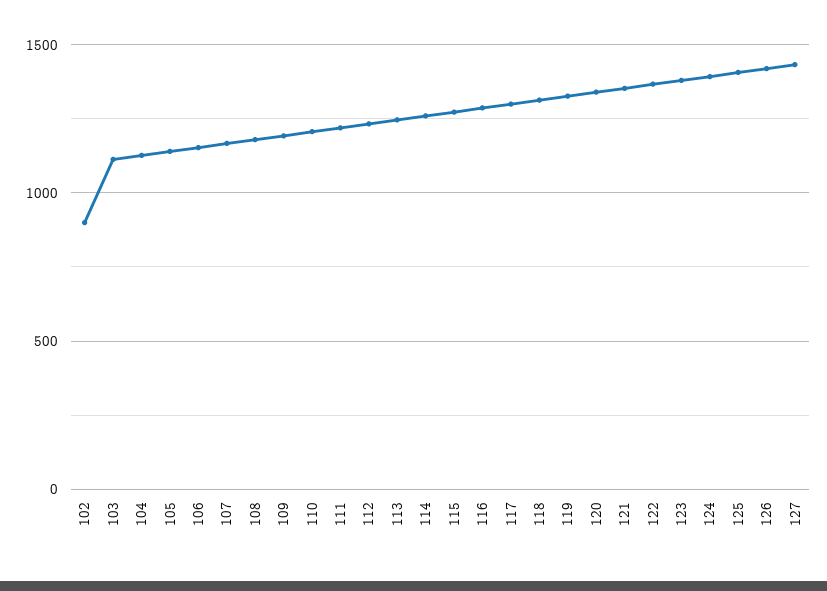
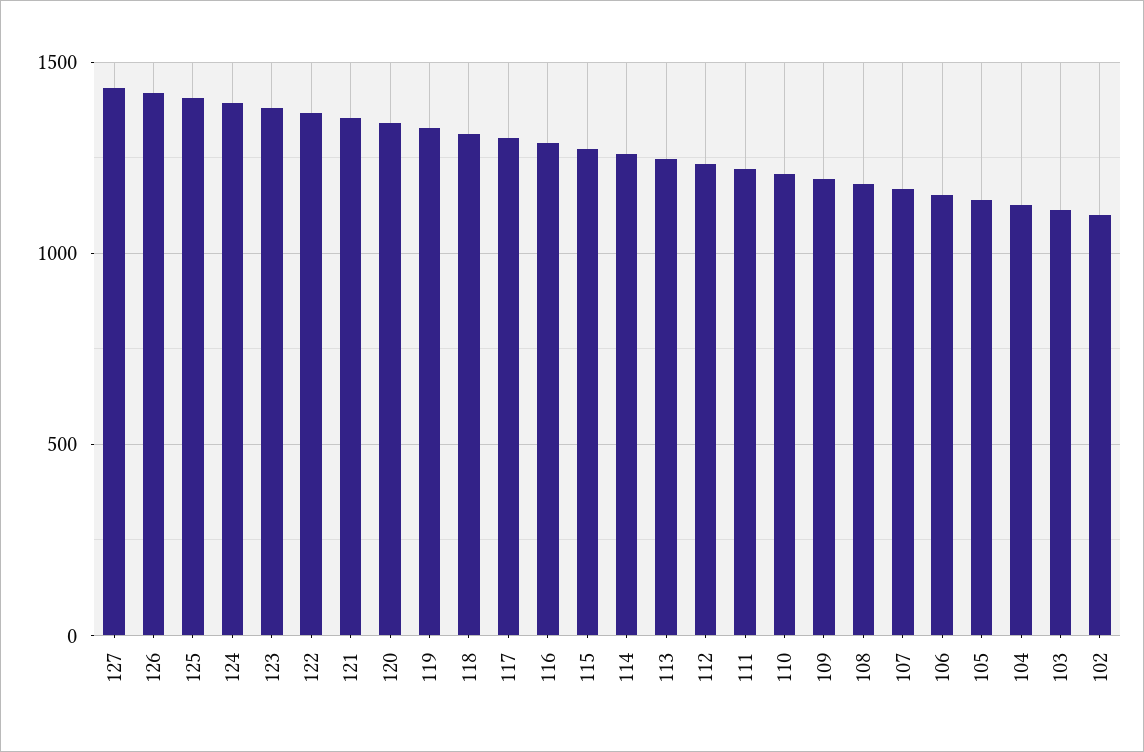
  {
-   "102": 900,
+   "102": 1100,
    "103": 1100,
    "104": 1150,
    "105": 1150,
    "106": 1150,
    "107": 1150,
    "108": 1200,
    "109": 1200,
    "110": 1200,
    "111": 1200,
    "112": 1250,
    "113": 1250,
    "114": 1250,
    "115": 1250,
    "116": 1300,
    "117": 1300,
    "118": 1300,
    "119": 1350,
    "120": 1350,
    "121": 1350,
    "122": 1350,
    "123": 1400,
    "124": 1400,
    "125": 1400,
    "126": 1400,
    "127": 1450
  }

